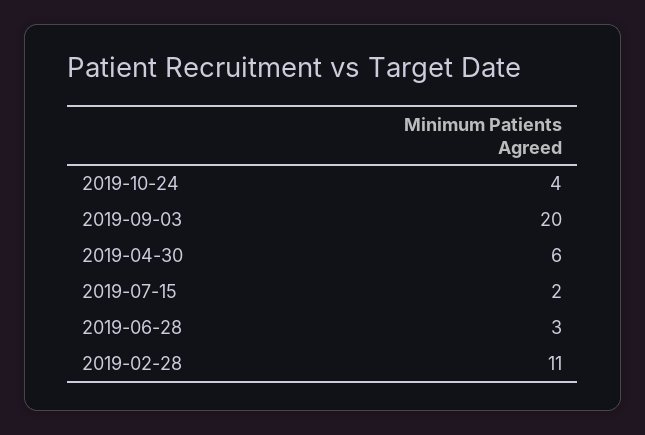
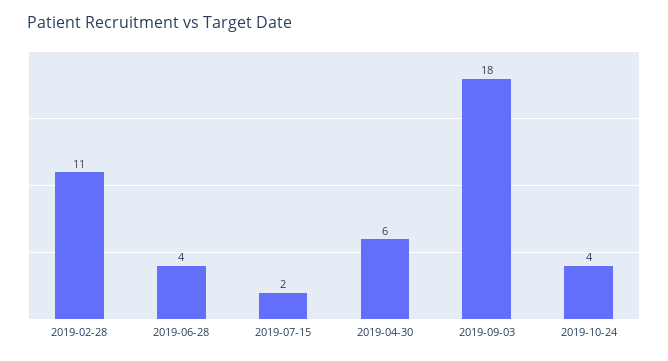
  {
    "2019-10-24": 4,
-   "2019-09-03": 20,
+   "2019-09-03": 18,
    "2019-04-30": 6,
    "2019-07-15": 2,
-   "2019-06-28": 3,
+   "2019-06-28": 4,
    "2019-02-28": 11
  }

